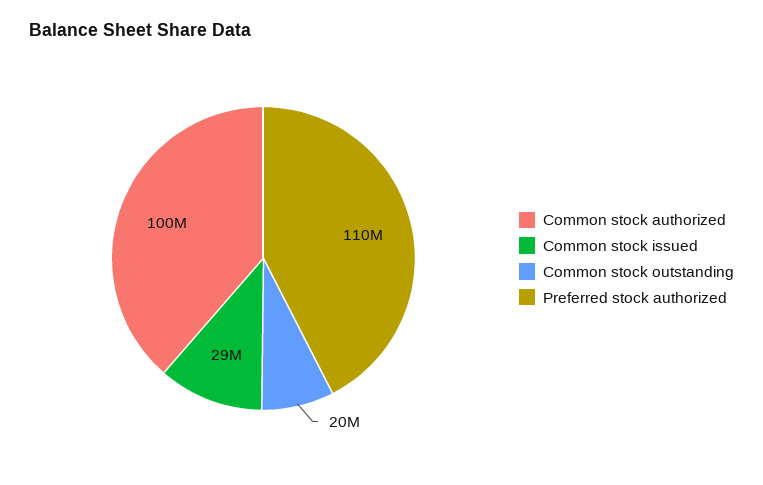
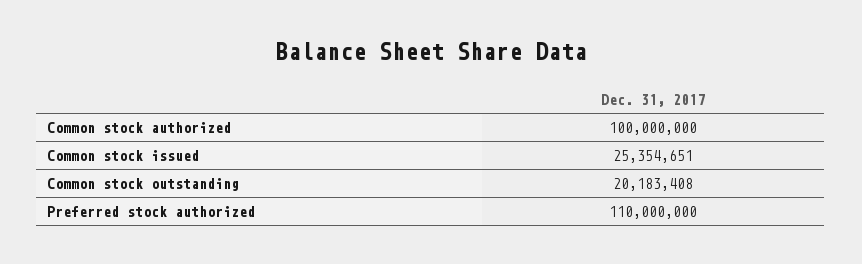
  {
    "Common stock authorized": 100000000,
-   "Common stock issued": 29000000,
+   "Common stock issued": 25354651,
    "Common stock outstanding": 20183408,
    "Preferred stock authorized": 110000000
  }

